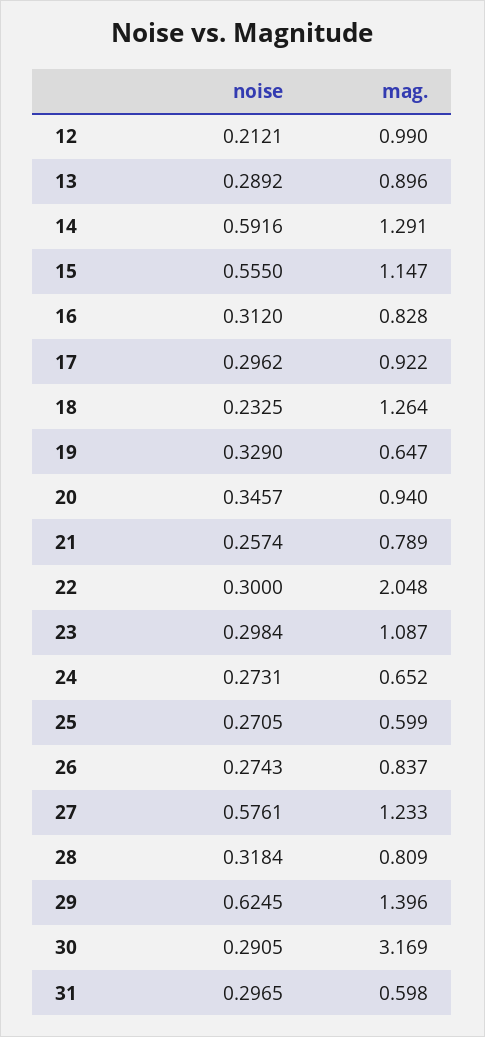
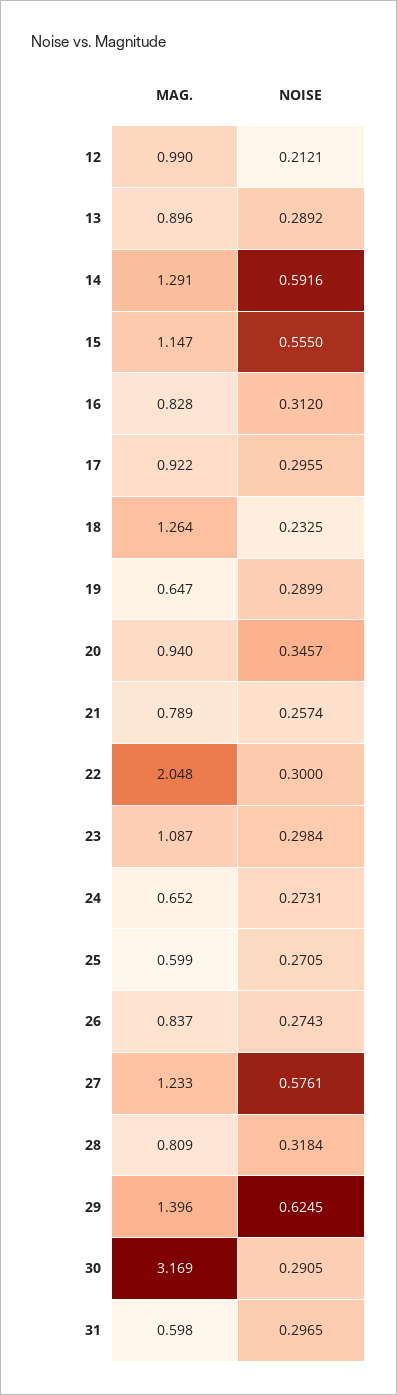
  {
    "noise": {
      "12": 0.2121,
      "13": 0.2892,
      "14": 0.5916,
      "15": 0.555,
      "16": 0.312,
-     "17": 0.2962,
+     "17": 0.2955,
      "18": 0.2325,
-     "19": 0.329,
+     "19": 0.2899,
      "20": 0.3457,
      "21": 0.2574,
      "22": 0.3,
      "23": 0.2984,
      "24": 0.2731,
      "25": 0.2705,
      "26": 0.2743,
      "27": 0.5761,
      "28": 0.3184,
      "29": 0.6245,
      "30": 0.2905,
      "31": 0.2965
    },
    "mag.": {
      "12": 0.99,
      "13": 0.896,
      "14": 1.291,
      "15": 1.147,
      "16": 0.828,
      "17": 0.922,
      "18": 1.264,
      "19": 0.647,
      "20": 0.94,
      "21": 0.789,
      "22": 2.048,
      "23": 1.087,
      "24": 0.652,
      "25": 0.599,
      "26": 0.837,
      "27": 1.233,
      "28": 0.809,
      "29": 1.396,
      "30": 3.169,
      "31": 0.598
    }
  }

